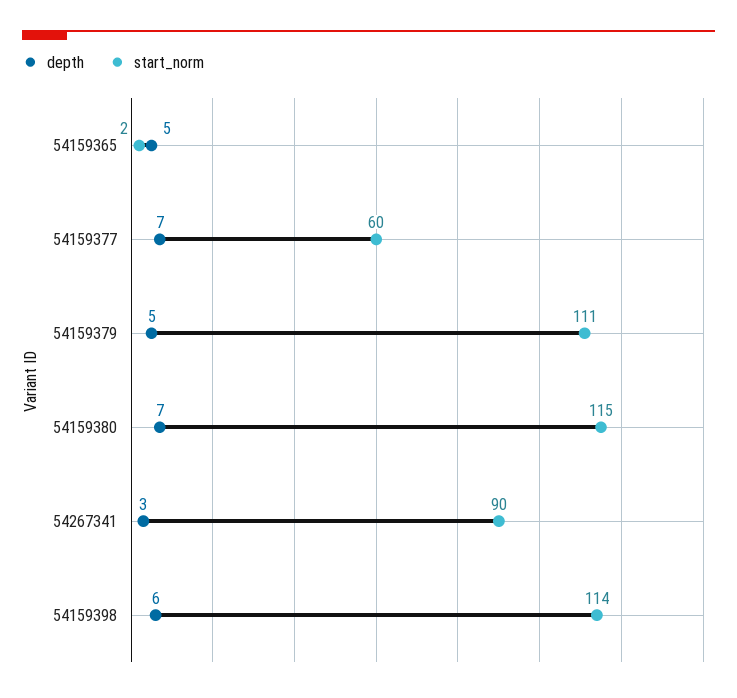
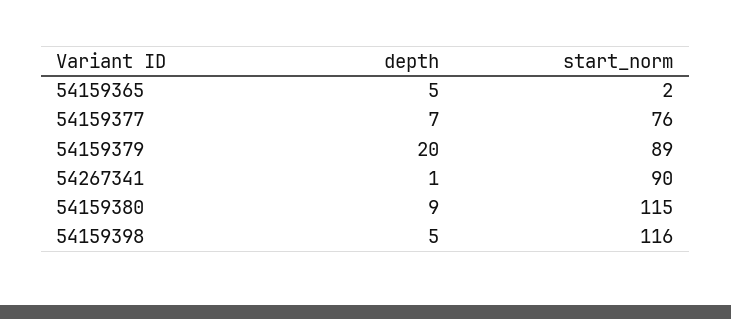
  {
    "depth": {
      "54159365": 5,
      "54159377": 7,
-     "54159379": 5,
+     "54159379": 20,
-     "54159380": 7,
+     "54159380": 9,
-     "54267341": 3,
+     "54267341": 1,
-     "54159398": 6
+     "54159398": 5
    },
    "start_norm": {
      "54159365": 2,
-     "54159377": 60,
+     "54159377": 76,
-     "54159379": 111,
+     "54159379": 89,
      "54159380": 115,
      "54267341": 90,
-     "54159398": 114
+     "54159398": 116
    }
  }

